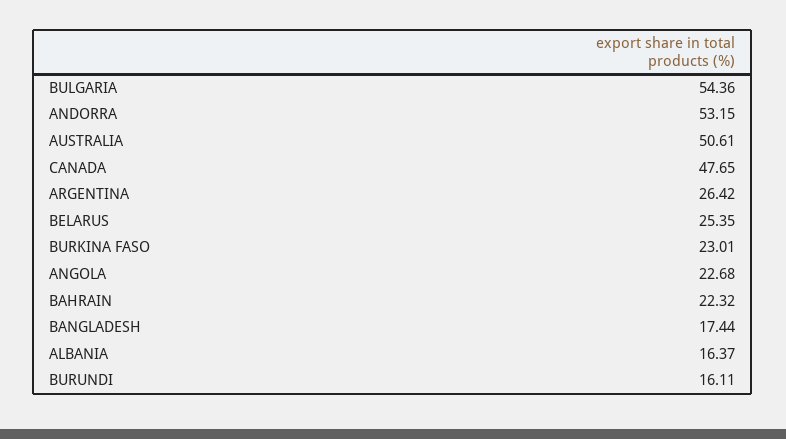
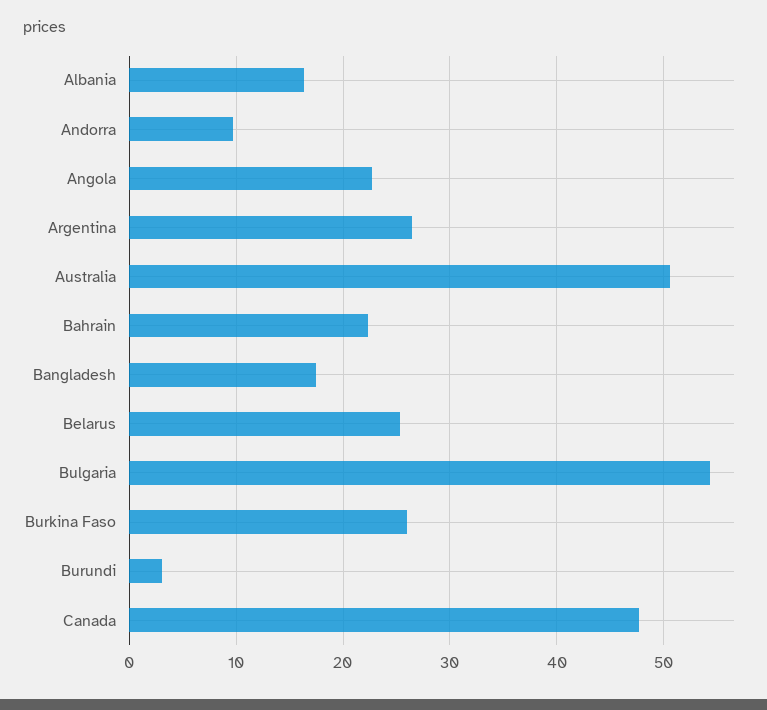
  {
    "BULGARIA": 54.36,
-   "ANDORRA": 53.15,
+   "ANDORRA": 10,
    "AUSTRALIA": 50.61,
    "CANADA": 47.65,
    "ARGENTINA": 26.42,
    "BELARUS": 25.35,
-   "BURKINA FASO": 23.01,
+   "BURKINA FASO": 26,
    "ANGOLA": 22.68,
    "BAHRAIN": 22.32,
    "BANGLADESH": 17.44,
    "ALBANIA": 16.37,
-   "BURUNDI": 16.11
+   "BURUNDI": 3
  }

